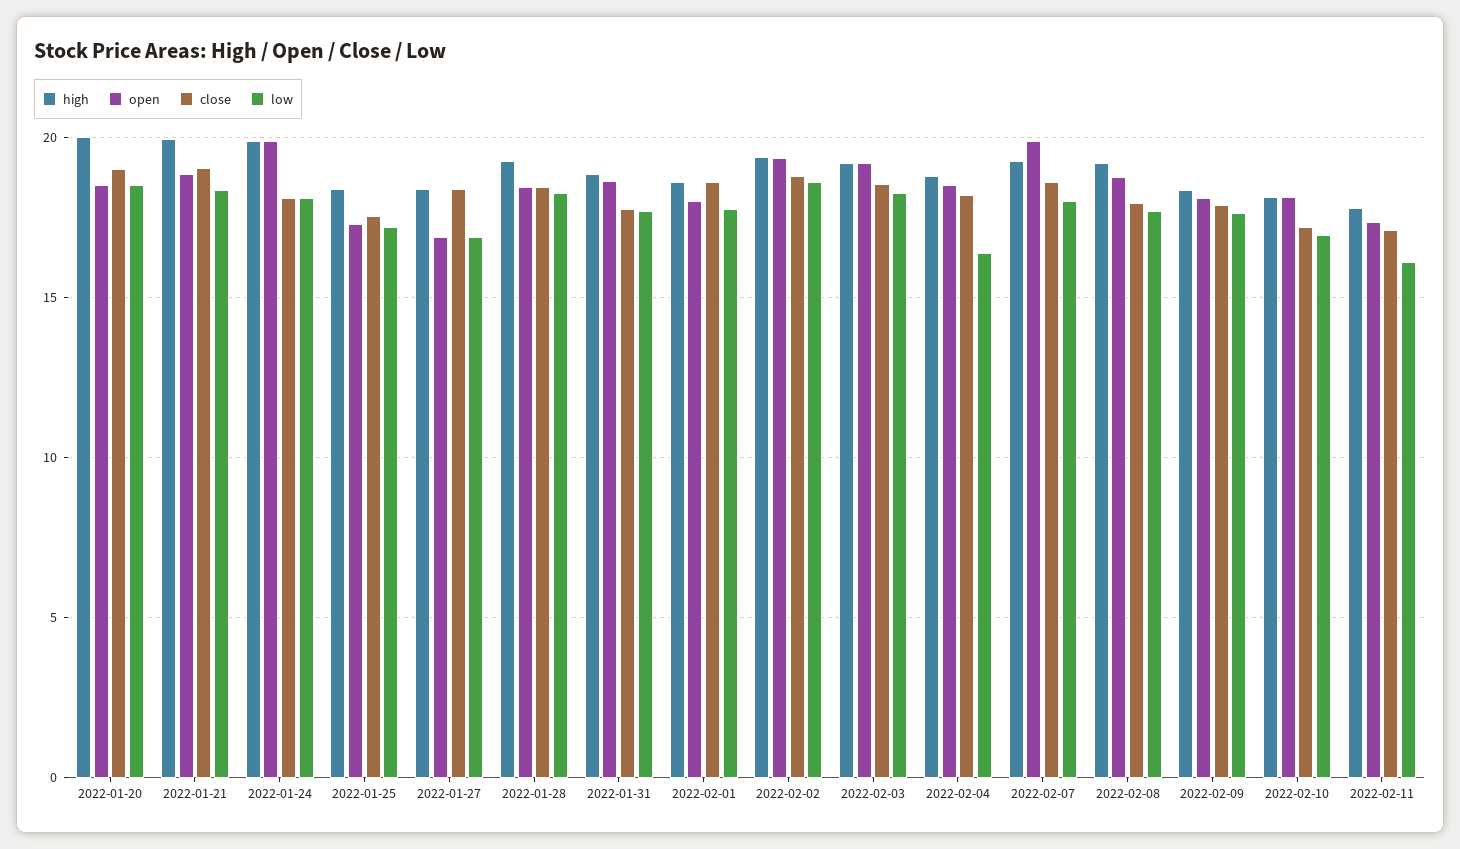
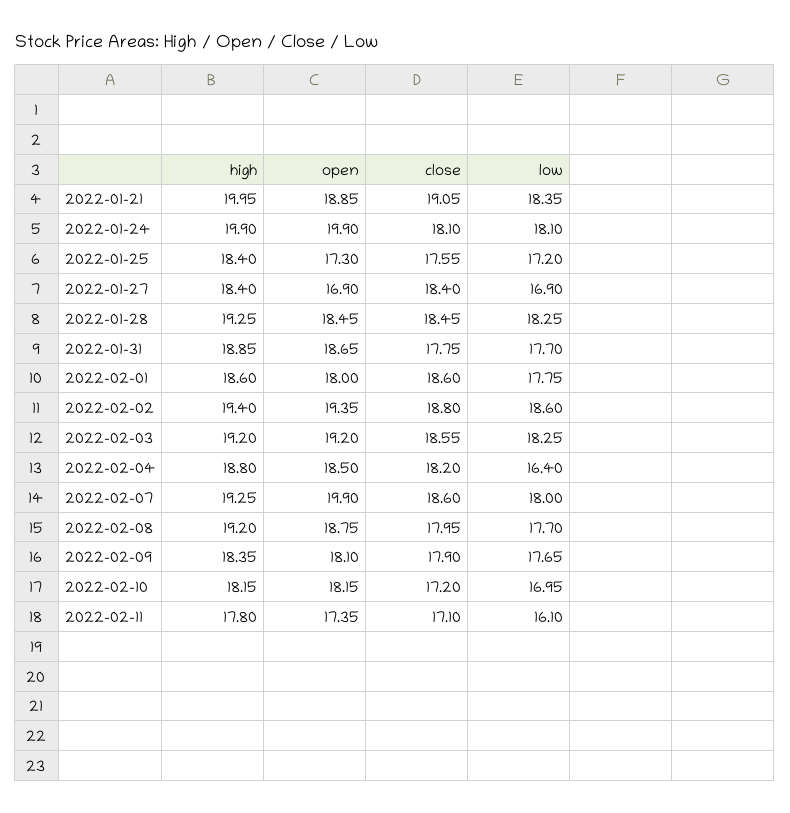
  {
    "high": {
-     "2022-01-20": 20,
      "2022-01-21": 19.95,
      "2022-01-24": 19.9,
      "2022-01-25": 18.4,
      "2022-01-27": 18.4,
      "2022-01-28": 19.25,
      "2022-01-31": 18.85,
      "2022-02-01": 18.6,
      "2022-02-02": 19.4,
      "2022-02-03": 19.2,
      "2022-02-04": 18.8,
      "2022-02-07": 19.25,
      "2022-02-08": 19.2,
      "2022-02-09": 18.35,
      "2022-02-10": 18.15,
      "2022-02-11": 17.8
    },
    "open": {
-     "2022-01-20": 18.5,
      "2022-01-21": 18.85,
      "2022-01-24": 19.9,
      "2022-01-25": 17.3,
      "2022-01-27": 16.9,
      "2022-01-28": 18.45,
      "2022-01-31": 18.65,
      "2022-02-01": 18,
      "2022-02-02": 19.35,
      "2022-02-03": 19.2,
      "2022-02-04": 18.5,
      "2022-02-07": 19.9,
      "2022-02-08": 18.75,
      "2022-02-09": 18.1,
      "2022-02-10": 18.15,
      "2022-02-11": 17.35
    },
    "close": {
-     "2022-01-20": 19,
      "2022-01-21": 19.05,
      "2022-01-24": 18.1,
      "2022-01-25": 17.55,
      "2022-01-27": 18.4,
      "2022-01-28": 18.45,
      "2022-01-31": 17.75,
      "2022-02-01": 18.6,
      "2022-02-02": 18.8,
      "2022-02-03": 18.55,
      "2022-02-04": 18.2,
      "2022-02-07": 18.6,
      "2022-02-08": 17.95,
      "2022-02-09": 17.9,
      "2022-02-10": 17.2,
      "2022-02-11": 17.1
    },
    "low": {
-     "2022-01-20": 18.5,
      "2022-01-21": 18.35,
      "2022-01-24": 18.1,
      "2022-01-25": 17.2,
      "2022-01-27": 16.9,
      "2022-01-28": 18.25,
      "2022-01-31": 17.7,
      "2022-02-01": 17.75,
      "2022-02-02": 18.6,
      "2022-02-03": 18.25,
      "2022-02-04": 16.4,
      "2022-02-07": 18,
      "2022-02-08": 17.7,
      "2022-02-09": 17.65,
      "2022-02-10": 16.95,
      "2022-02-11": 16.1
    }
  }

